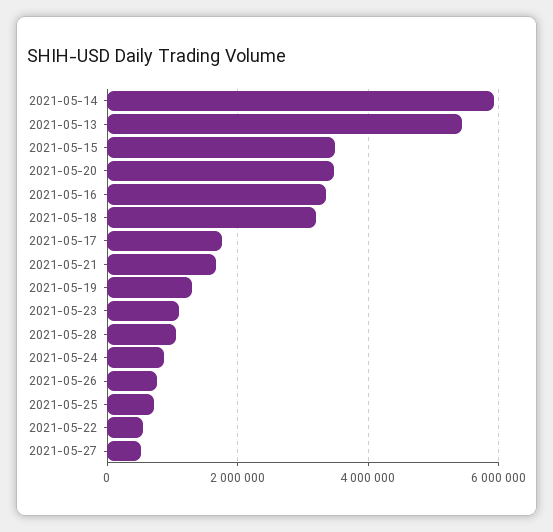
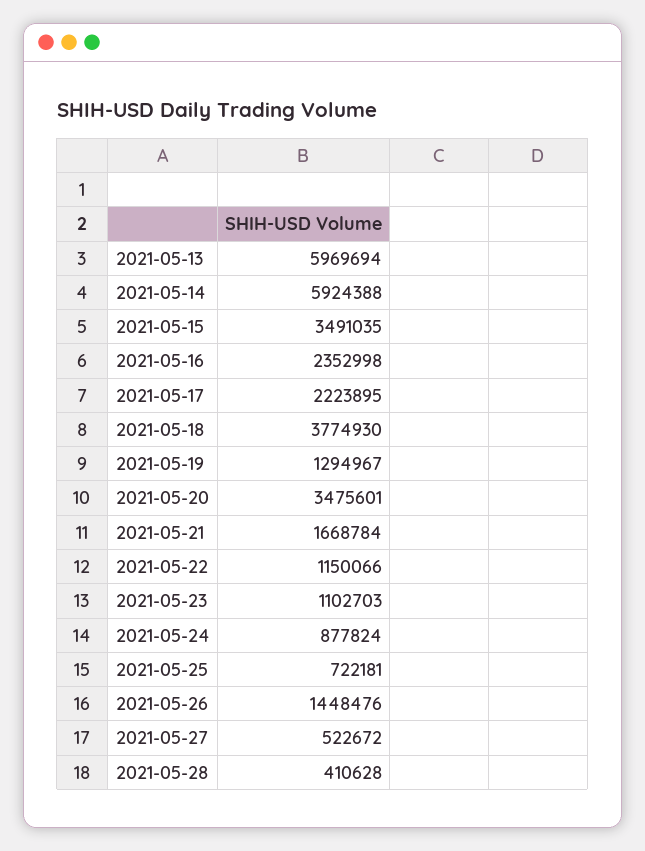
  {
    "2021-05-14": 5924388,
-   "2021-05-13": 5400000,
+   "2021-05-13": 5969694,
    "2021-05-15": 3491035,
    "2021-05-20": 3475601,
-   "2021-05-16": 3400000,
+   "2021-05-16": 2352998,
-   "2021-05-18": 3200000,
+   "2021-05-18": 3774930,
-   "2021-05-17": 1800000,
+   "2021-05-17": 2223895,
    "2021-05-21": 1668784,
    "2021-05-19": 1294967,
    "2021-05-23": 1102703,
-   "2021-05-28": 1000000,
+   "2021-05-28": 410628,
    "2021-05-24": 877824,
-   "2021-05-26": 800000,
+   "2021-05-26": 1448476,
    "2021-05-25": 722181,
-   "2021-05-22": 600000,
+   "2021-05-22": 1150066,
    "2021-05-27": 522672
  }

